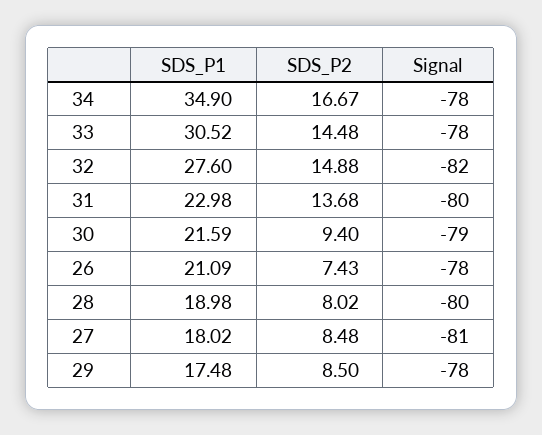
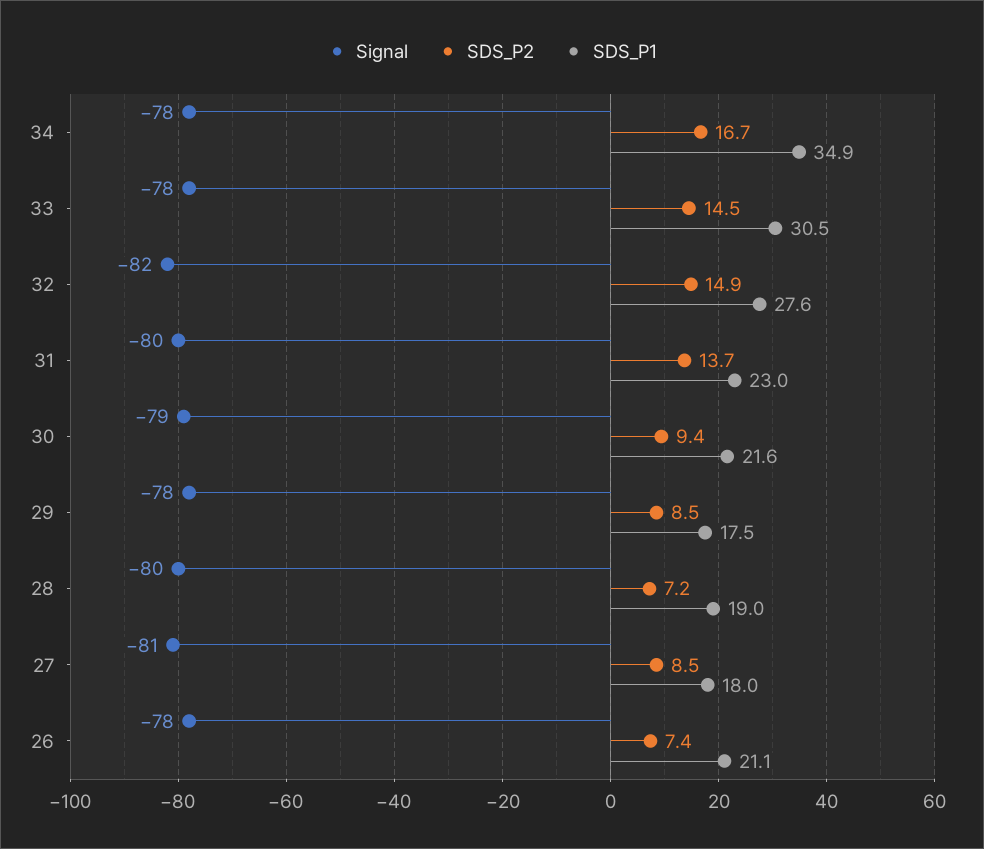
  {
    "SDS_P1": {
      "34": 34.9,
      "33": 30.52,
      "32": 27.6,
      "31": 22.98,
      "30": 21.59,
      "26": 21.09,
      "28": 18.98,
      "27": 18.02,
      "29": 17.48
    },
    "SDS_P2": {
      "34": 16.67,
      "33": 14.48,
      "32": 14.88,
      "31": 13.68,
      "30": 9.4,
      "26": 7.43,
-     "28": 8.02,
+     "28": 7.2,
      "27": 8.48,
      "29": 8.5
    },
    "Signal": {
      "34": -78,
      "33": -78,
      "32": -82,
      "31": -80,
      "30": -79,
      "26": -78,
      "28": -80,
      "27": -81,
      "29": -78
    }
  }

